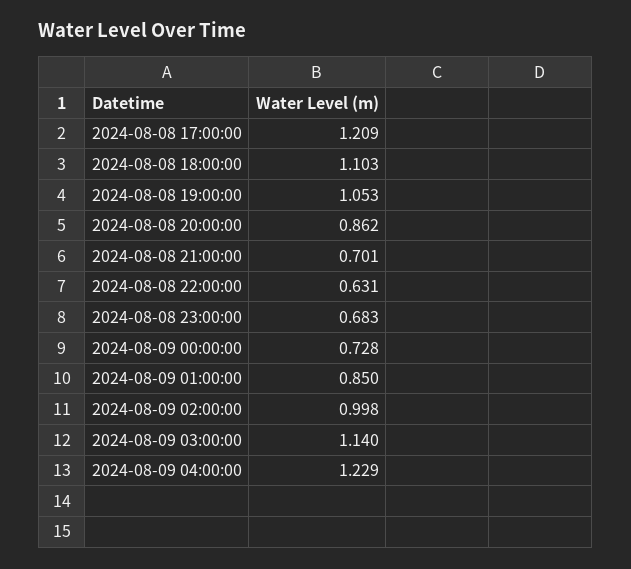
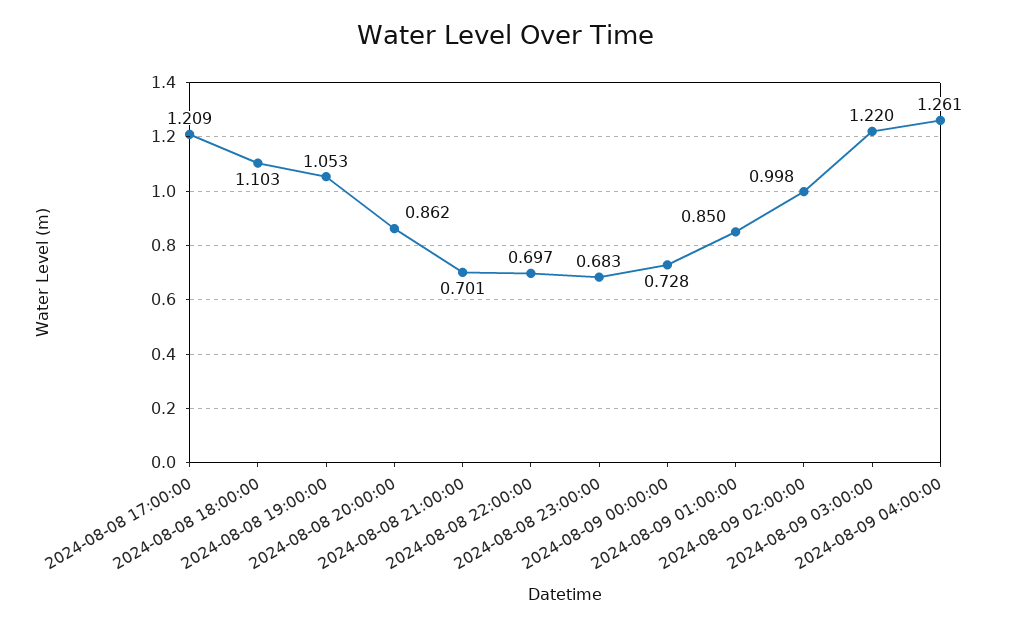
  {
    "2024-08-08 17:00:00": 1.209,
    "2024-08-08 18:00:00": 1.103,
    "2024-08-08 19:00:00": 1.053,
    "2024-08-08 20:00:00": 0.862,
    "2024-08-08 21:00:00": 0.701,
-   "2024-08-08 22:00:00": 0.631,
+   "2024-08-08 22:00:00": 0.697,
    "2024-08-08 23:00:00": 0.683,
    "2024-08-09 00:00:00": 0.728,
    "2024-08-09 01:00:00": 0.85,
    "2024-08-09 02:00:00": 0.998,
-   "2024-08-09 03:00:00": 1.14,
+   "2024-08-09 03:00:00": 1.22,
-   "2024-08-09 04:00:00": 1.229
+   "2024-08-09 04:00:00": 1.261
  }

